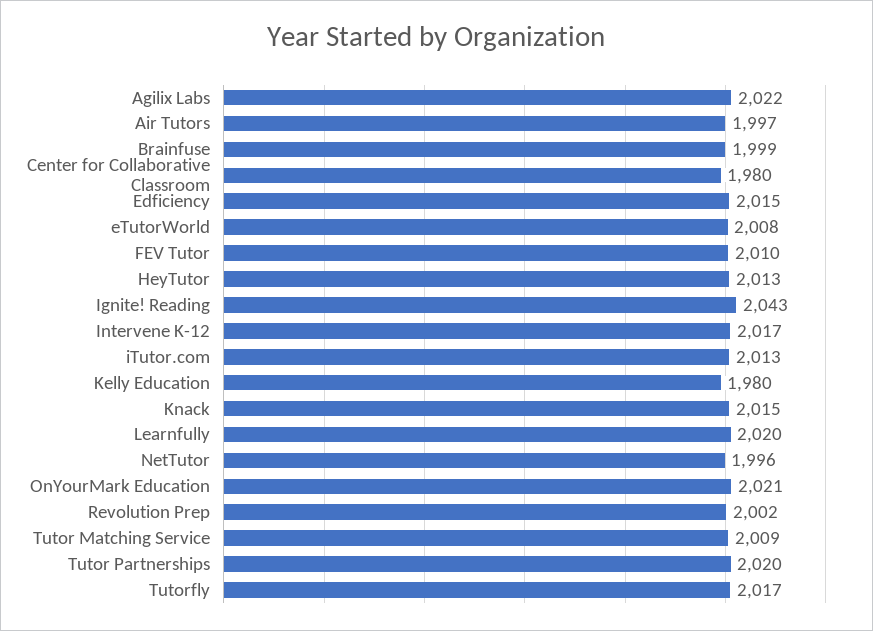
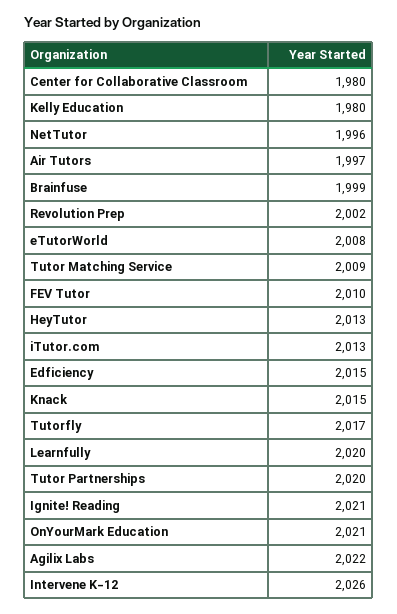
  {
    "Agilix Labs": 2022,
    "Air Tutors": 1997,
    "Brainfuse": 1999,
    "Center for Collaborative Classroom": 1980,
    "Edficiency": 2015,
    "eTutorWorld": 2008,
    "FEV Tutor": 2010,
    "HeyTutor": 2013,
-   "Ignite! Reading": 2043,
+   "Ignite! Reading": 2021,
-   "Intervene K-12": 2017,
+   "Intervene K-12": 2026,
    "iTutor.com": 2013,
    "Kelly Education": 1980,
    "Knack": 2015,
    "Learnfully": 2020,
    "NetTutor": 1996,
    "OnYourMark Education": 2021,
    "Revolution Prep": 2002,
    "Tutor Matching Service": 2009,
    "Tutor Partnerships": 2020,
    "Tutorfly": 2017
  }

